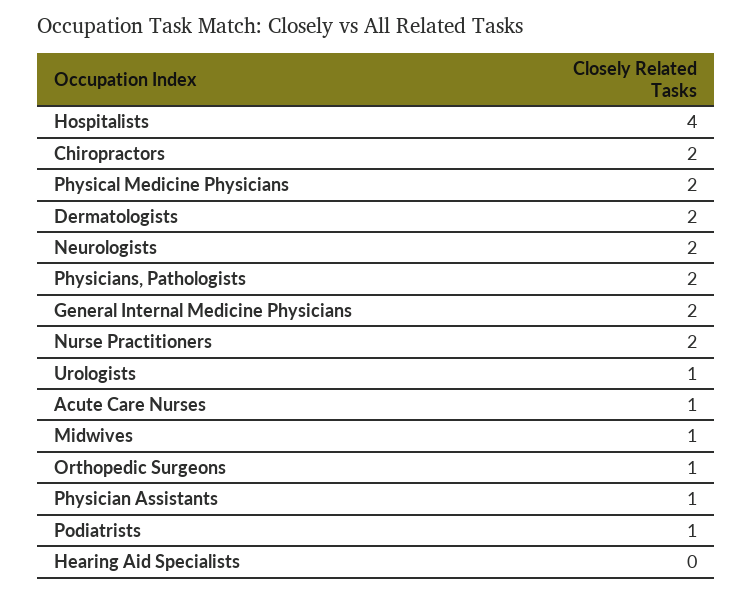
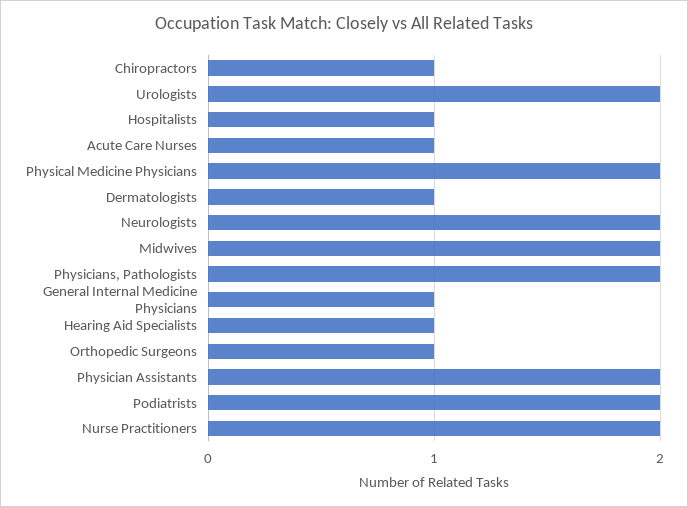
  {
-   "Hospitalists": 4,
+   "Hospitalists": 1,
-   "Chiropractors": 2,
+   "Chiropractors": 1,
    "Physical Medicine Physicians": 2,
-   "Dermatologists": 2,
+   "Dermatologists": 1,
    "Neurologists": 2,
    "Physicians, Pathologists": 2,
-   "General Internal Medicine Physicians": 2,
+   "General Internal Medicine Physicians": 1,
    "Nurse Practitioners": 2,
-   "Urologists": 1,
+   "Urologists": 2,
    "Acute Care Nurses": 1,
-   "Midwives": 1,
+   "Midwives": 2,
    "Orthopedic Surgeons": 1,
-   "Physician Assistants": 1,
+   "Physician Assistants": 2,
-   "Podiatrists": 1,
+   "Podiatrists": 2,
-   "Hearing Aid Specialists": 0
+   "Hearing Aid Specialists": 1
  }

